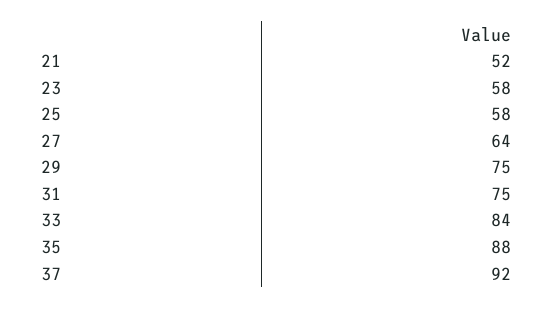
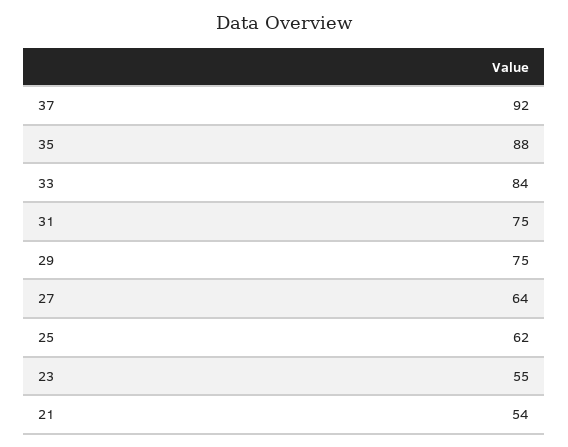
  {
-   "21": 52,
+   "21": 54,
-   "23": 58,
+   "23": 55,
-   "25": 58,
+   "25": 62,
    "27": 64,
    "29": 75,
    "31": 75,
    "33": 84,
    "35": 88,
    "37": 92
  }

